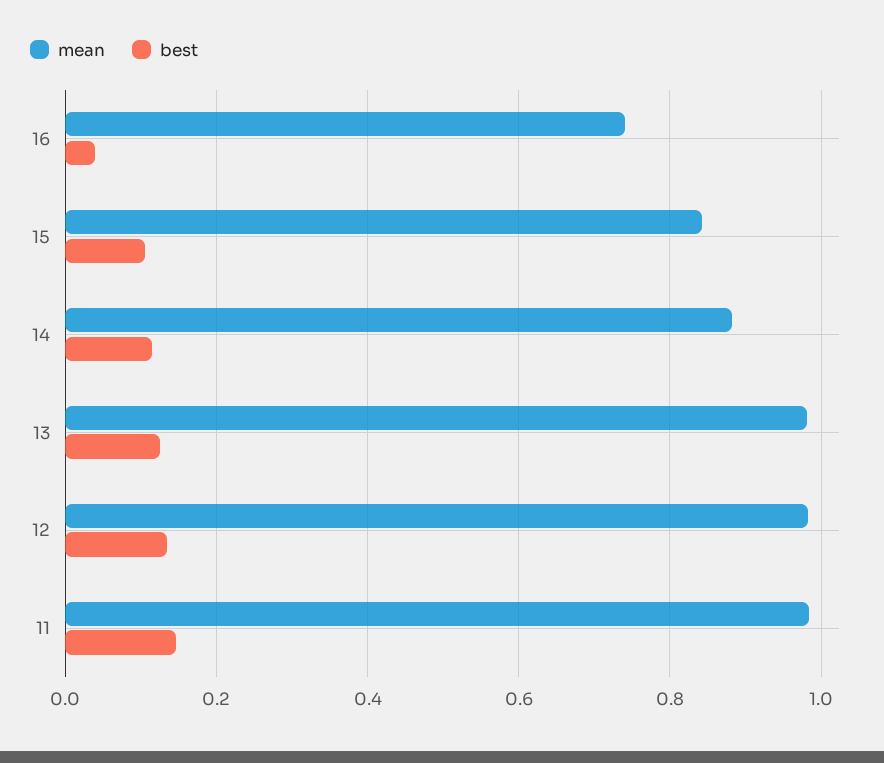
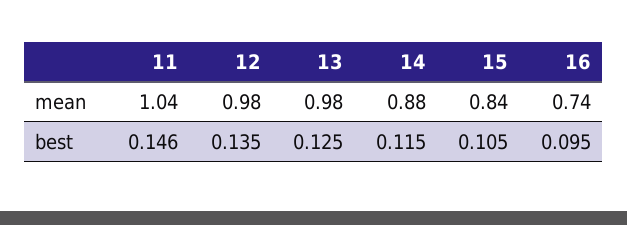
  {
    "mean": {
      "16": 0.74,
      "15": 0.84,
      "14": 0.88,
      "13": 0.98,
      "12": 0.98,
-     "11": 0.98
+     "11": 1.04
    },
    "best": {
-     "16": 0.04,
+     "16": 0.095,
      "15": 0.105,
      "14": 0.115,
      "13": 0.125,
      "12": 0.135,
      "11": 0.146
    }
  }

